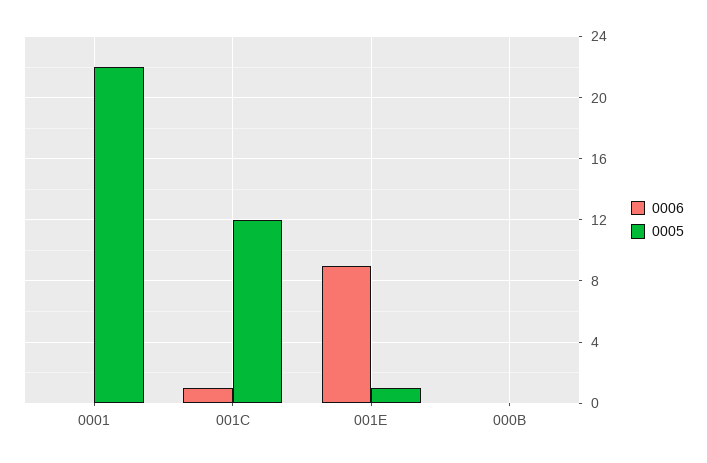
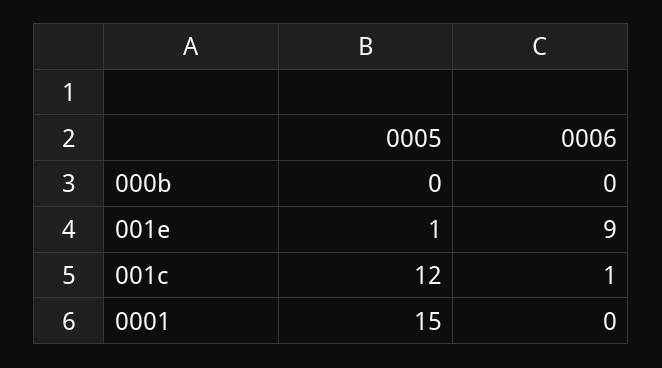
  {
    "0006": {
      "0001": 0,
      "001C": 1,
      "001E": 9,
      "000B": 0
    },
    "0005": {
-     "0001": 22,
+     "0001": 15,
      "001C": 12,
      "001E": 1,
      "000B": 0
    }
  }

